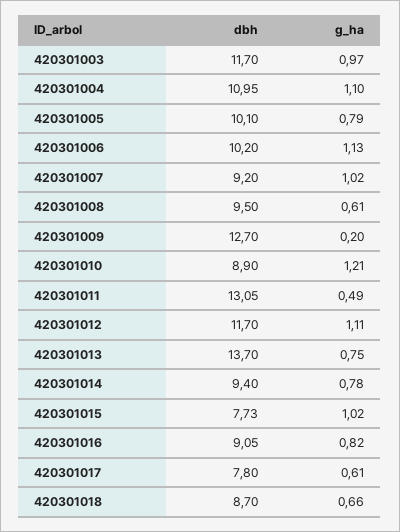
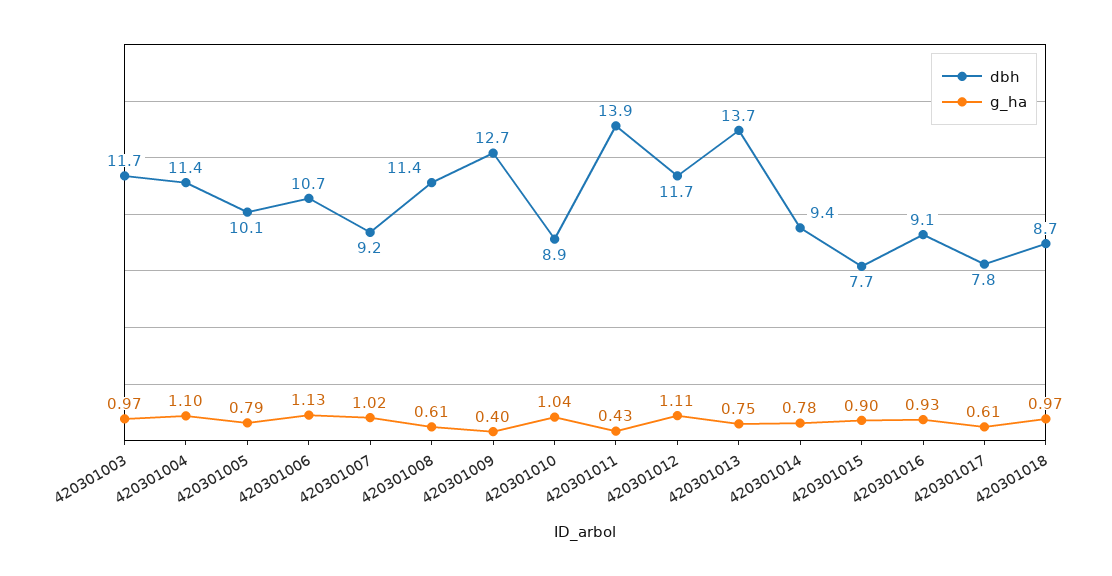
  {
    "dbh": {
      "420301003": 11.7,
-     "420301004": 10.95,
+     "420301004": 11.4,
      "420301005": 10.1,
-     "420301006": 10.2,
+     "420301006": 10.7,
      "420301007": 9.2,
-     "420301008": 9.5,
+     "420301008": 11.4,
      "420301009": 12.7,
      "420301010": 8.9,
-     "420301011": 13.05,
+     "420301011": 13.9,
      "420301012": 11.7,
      "420301013": 13.7,
      "420301014": 9.4,
      "420301015": 7.73,
      "420301016": 9.05,
      "420301017": 7.8,
      "420301018": 8.7
    },
    "g_ha": {
      "420301003": 0.97,
      "420301004": 1.1,
      "420301005": 0.79,
      "420301006": 1.13,
      "420301007": 1.02,
      "420301008": 0.61,
-     "420301009": 0.2,
+     "420301009": 0.4,
-     "420301010": 1.21,
+     "420301010": 1.04,
-     "420301011": 0.49,
+     "420301011": 0.43,
      "420301012": 1.11,
      "420301013": 0.75,
      "420301014": 0.78,
-     "420301015": 1.02,
+     "420301015": 0.9,
-     "420301016": 0.82,
+     "420301016": 0.93,
      "420301017": 0.61,
-     "420301018": 0.66
+     "420301018": 0.97
    }
  }

